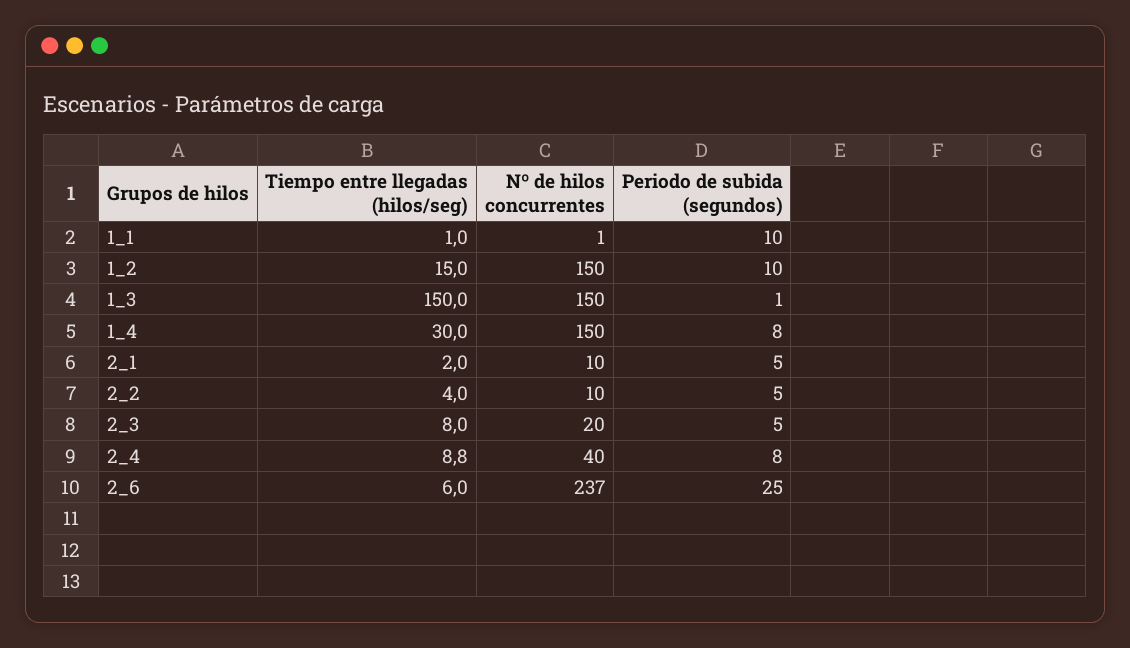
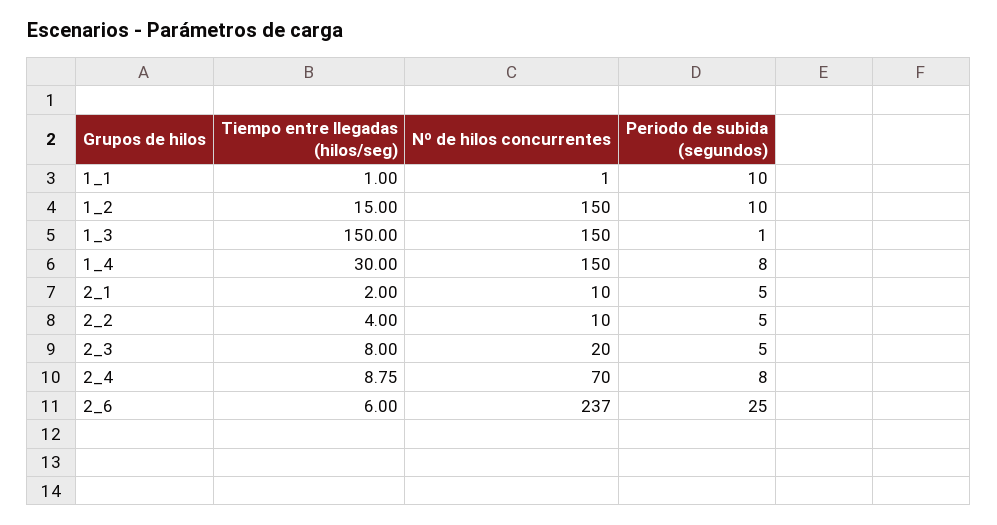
  {
    "Tiempo entre llegadas (hilos/seg)": {
      "1_1": 1,
      "1_2": 15,
      "1_3": 150,
      "1_4": 30,
      "2_1": 2,
      "2_2": 4,
      "2_3": 8,
      "2_4": 8.75,
      "2_6": 6
    },
    "Nº de hilos concurrentes": {
      "1_1": 1,
      "1_2": 150,
      "1_3": 150,
      "1_4": 150,
      "2_1": 10,
      "2_2": 10,
      "2_3": 20,
-     "2_4": 40,
+     "2_4": 70,
      "2_6": 237
    },
    "Periodo de subida (segundos)": {
      "1_1": 10,
      "1_2": 10,
      "1_3": 1,
      "1_4": 8,
      "2_1": 5,
      "2_2": 5,
      "2_3": 5,
      "2_4": 8,
      "2_6": 25
    }
  }

